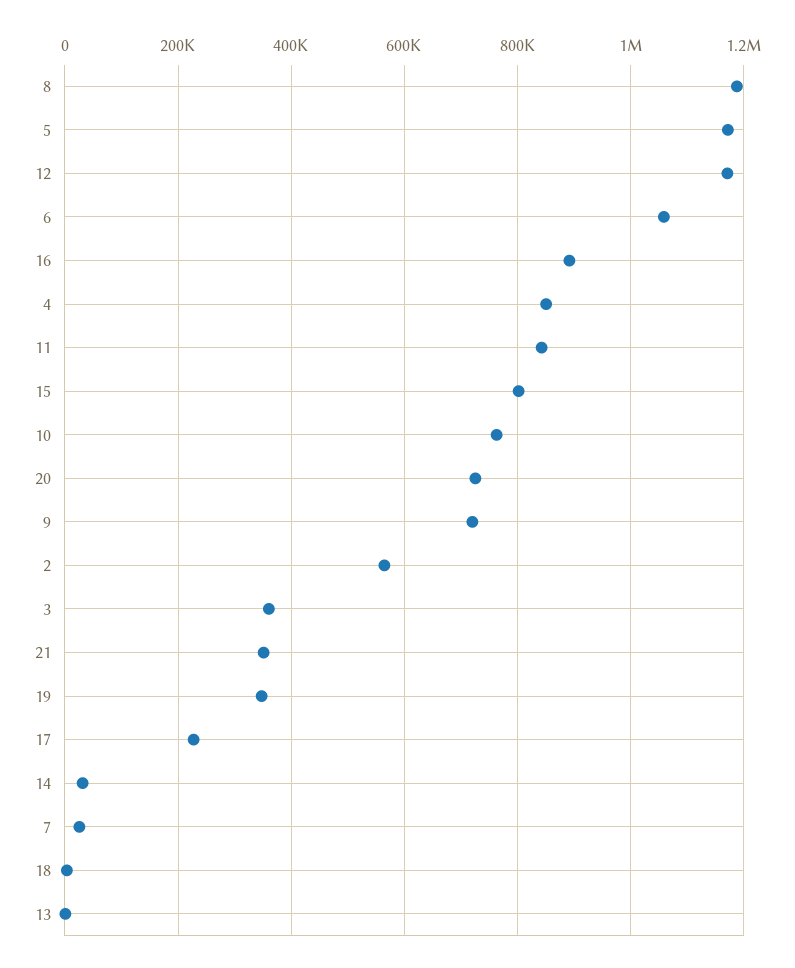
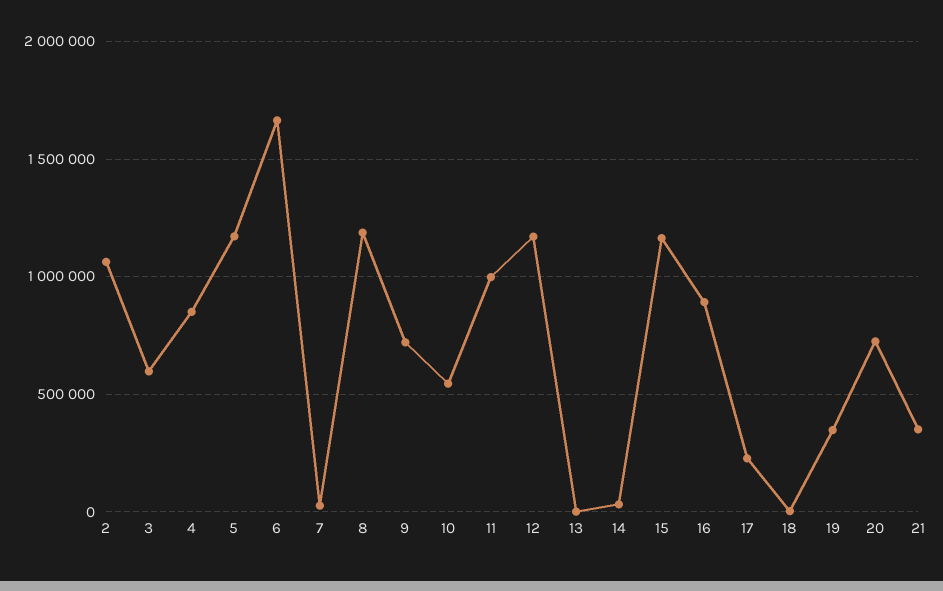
  {
    "8": 1180000,
    "5": 1180000,
    "12": 1180000,
-   "6": 1060000,
+   "6": 1650000,
    "16": 900000,
    "4": 860000,
-   "11": 840000,
+   "11": 1000000,
-   "15": 800000,
+   "15": 1150000,
-   "10": 760000,
+   "10": 550000,
    "20": 720000,
    "9": 720000,
-   "2": 560000,
+   "2": 1050000,
-   "3": 360000,
+   "3": 600000,
    "21": 360000,
    "19": 340000,
    "17": 220000,
    "14": 40000,
    "7": 20000,
    "18": 0,
    "13": 0
  }

